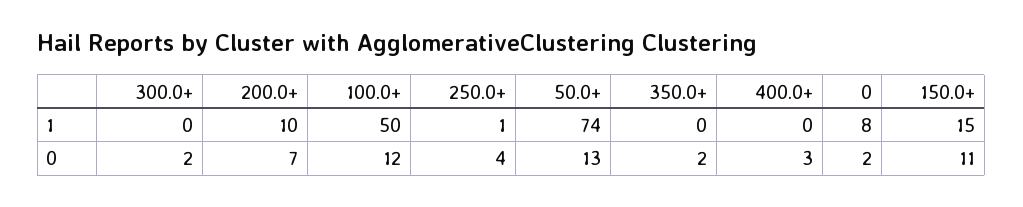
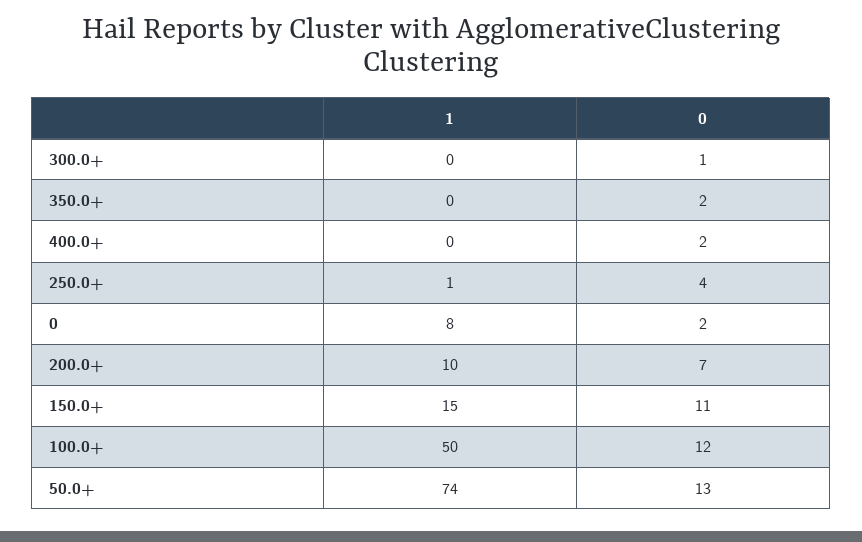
  {
    "300.0+": {
      "1": 0,
-     "0": 2
+     "0": 1
    },
    "200.0+": {
      "1": 10,
      "0": 7
    },
    "100.0+": {
      "1": 50,
      "0": 12
    },
    "250.0+": {
      "1": 1,
      "0": 4
    },
    "50.0+": {
      "1": 74,
      "0": 13
    },
    "350.0+": {
      "1": 0,
      "0": 2
    },
    "400.0+": {
      "1": 0,
-     "0": 3
+     "0": 2
    },
    "0": {
      "1": 8,
      "0": 2
    },
    "150.0+": {
      "1": 15,
      "0": 11
    }
  }

